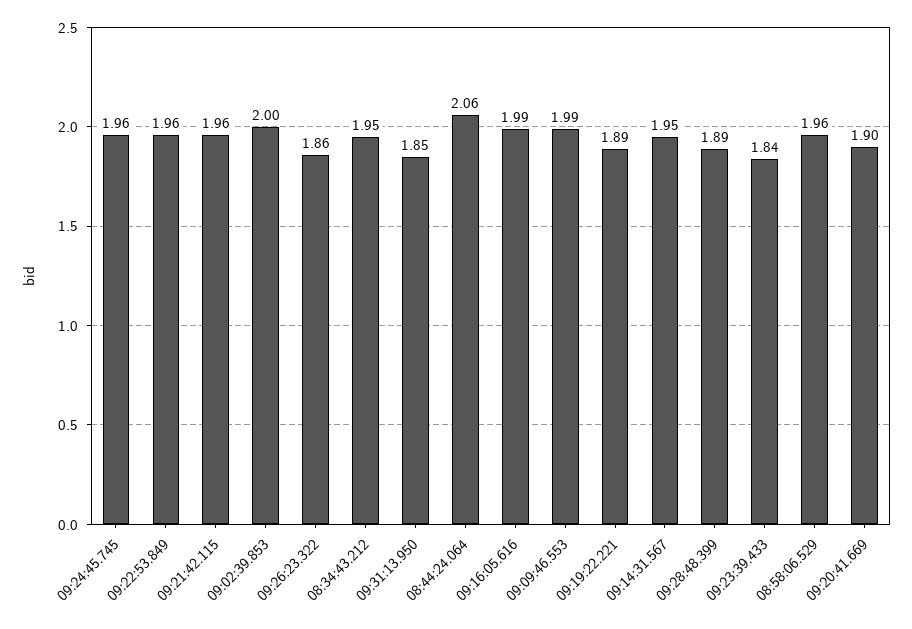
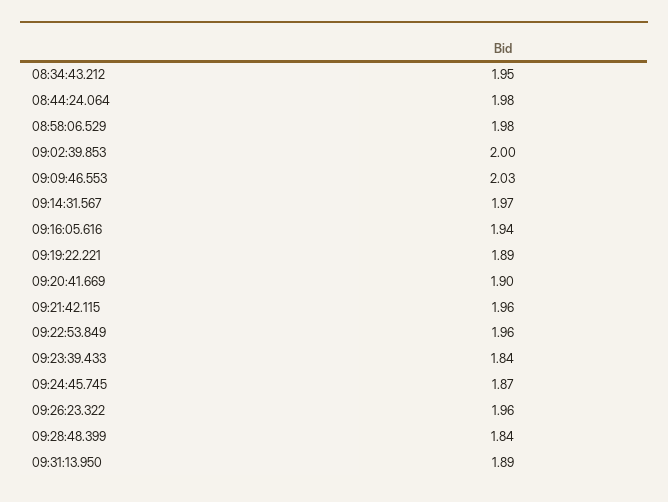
  {
-   "09:24:45.745": 1.96,
+   "09:24:45.745": 1.87,
    "09:22:53.849": 1.96,
    "09:21:42.115": 1.96,
    "09:02:39.853": 2,
-   "09:26:23.322": 1.86,
+   "09:26:23.322": 1.96,
    "08:34:43.212": 1.95,
-   "09:31:13.950": 1.85,
+   "09:31:13.950": 1.89,
-   "08:44:24.064": 2.06,
+   "08:44:24.064": 1.98,
-   "09:16:05.616": 1.99,
+   "09:16:05.616": 1.94,
-   "09:09:46.553": 1.99,
+   "09:09:46.553": 2.03,
    "09:19:22.221": 1.89,
-   "09:14:31.567": 1.95,
+   "09:14:31.567": 1.97,
-   "09:28:48.399": 1.89,
+   "09:28:48.399": 1.84,
    "09:23:39.433": 1.84,
-   "08:58:06.529": 1.96,
+   "08:58:06.529": 1.98,
    "09:20:41.669": 1.9
  }

